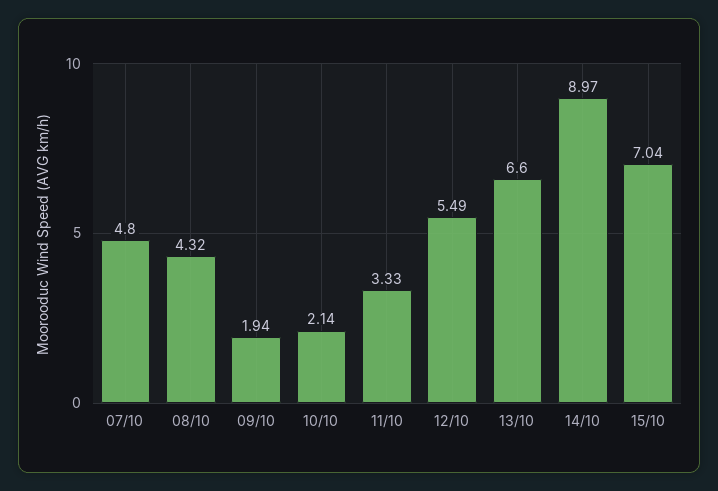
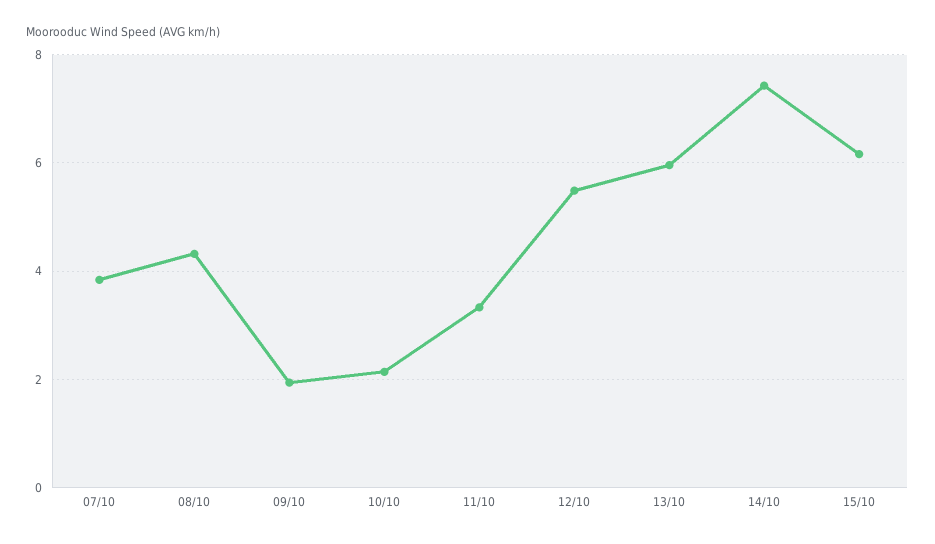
  {
-   "07/10": 4.8,
+   "07/10": 3.8,
    "08/10": 4.32,
    "09/10": 1.94,
    "10/10": 2.14,
    "11/10": 3.33,
    "12/10": 5.49,
-   "13/10": 6.6,
+   "13/10": 6,
-   "14/10": 8.97,
+   "14/10": 7.4,
-   "15/10": 7.04
+   "15/10": 6.2
  }

